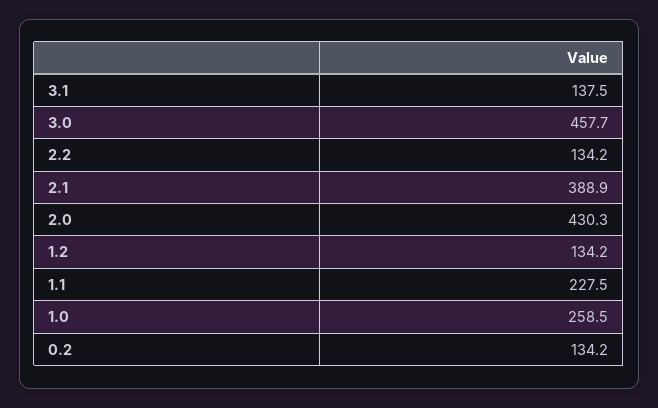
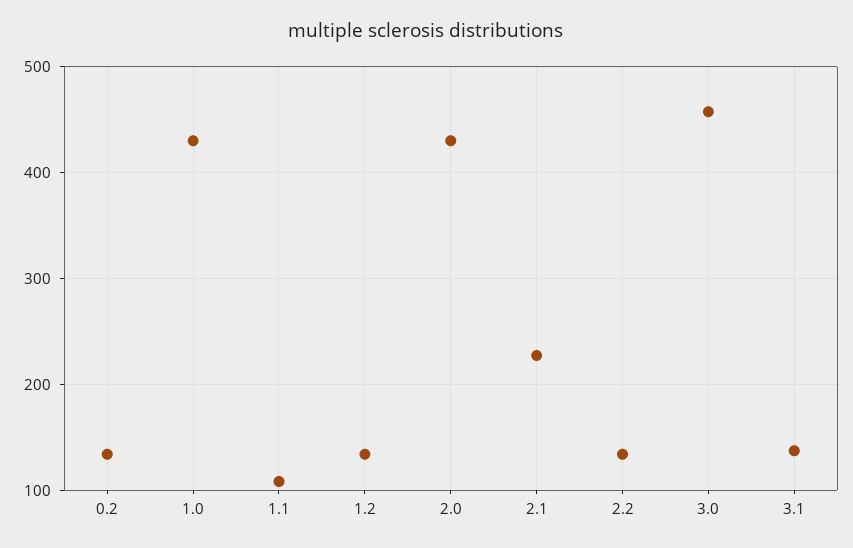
  {
    "3.1": 137.5,
    "3.0": 457.7,
    "2.2": 134.2,
-   "2.1": 388.9,
+   "2.1": 230,
    "2.0": 430.3,
    "1.2": 134.2,
-   "1.1": 227.5,
+   "1.1": 110,
-   "1.0": 258.5,
+   "1.0": 430,
    "0.2": 134.2
  }

